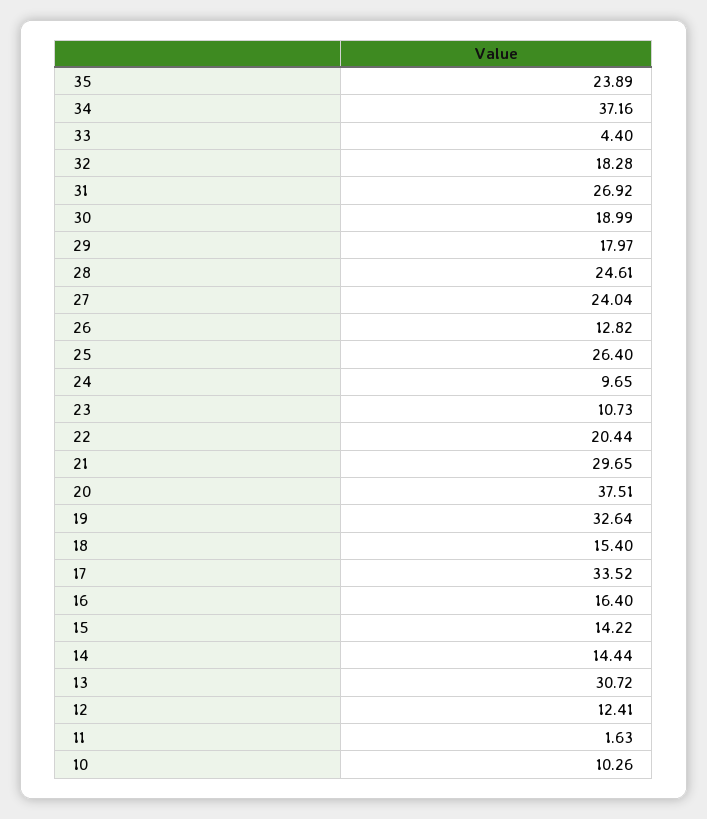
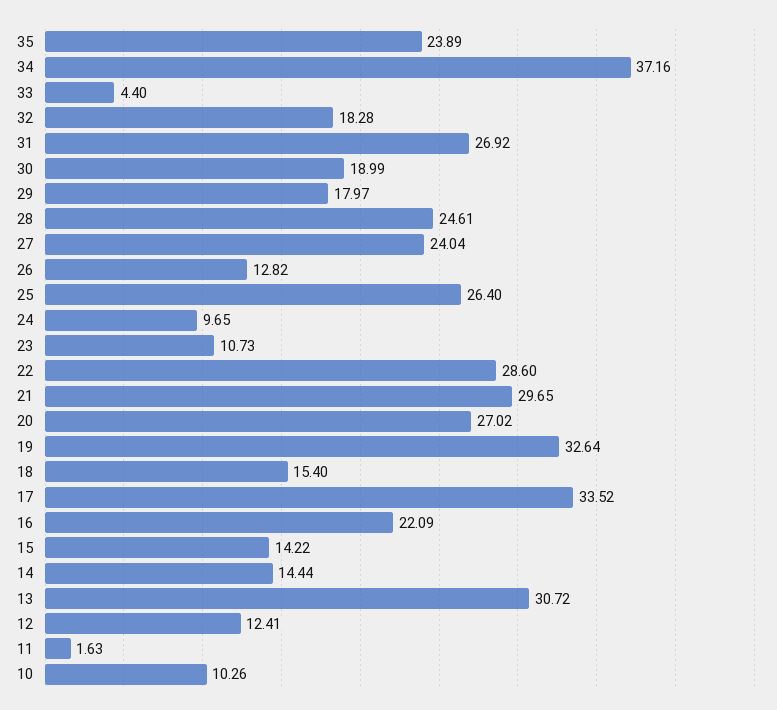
  {
    "35": 23.89,
    "34": 37.16,
    "33": 4.4,
    "32": 18.28,
    "31": 26.92,
    "30": 18.99,
    "29": 17.97,
    "28": 24.61,
    "27": 24.04,
    "26": 12.82,
    "25": 26.4,
    "24": 9.65,
    "23": 10.73,
-   "22": 20.44,
+   "22": 28.6,
    "21": 29.65,
-   "20": 37.51,
+   "20": 27.02,
    "19": 32.64,
    "18": 15.4,
    "17": 33.52,
-   "16": 16.4,
+   "16": 22.09,
    "15": 14.22,
    "14": 14.44,
    "13": 30.72,
    "12": 12.41,
    "11": 1.63,
    "10": 10.26
  }

